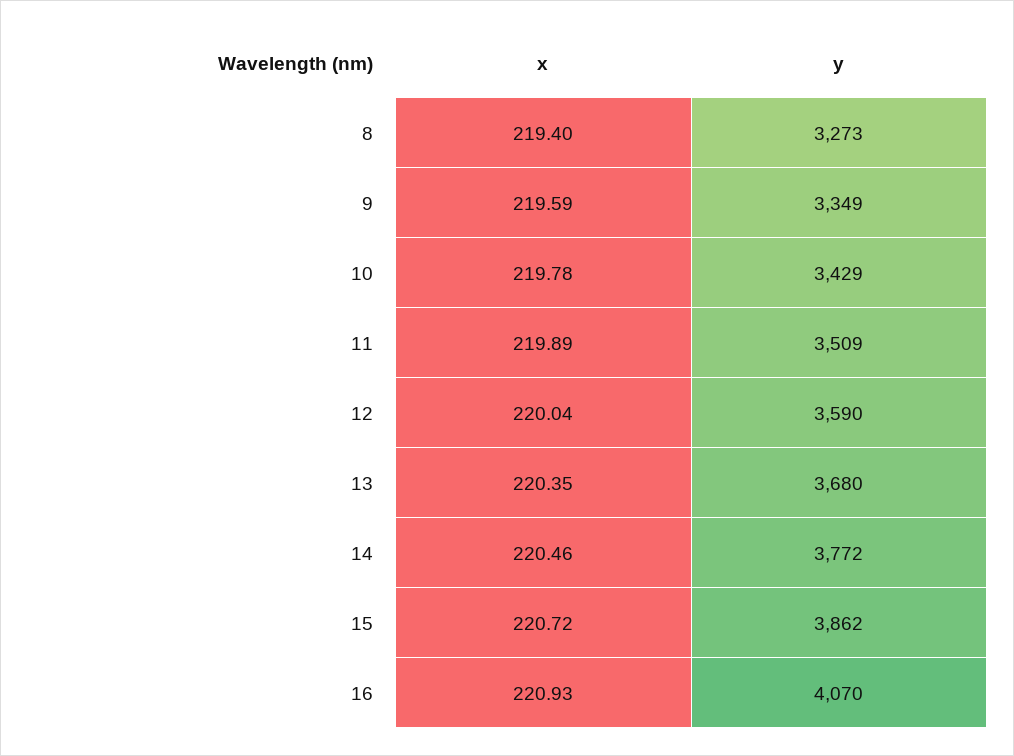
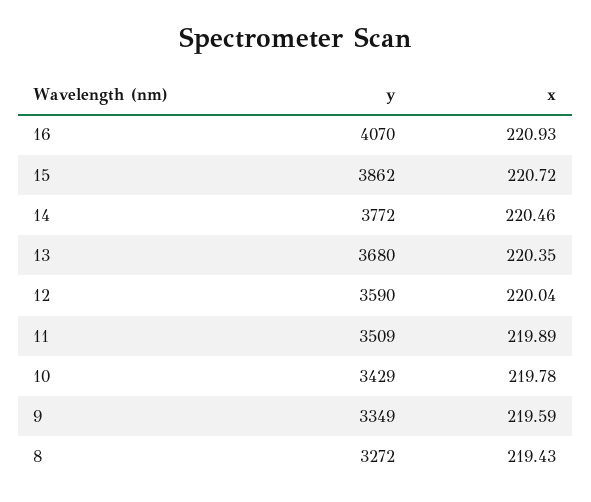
  {
    "x": {
-     "8": 219.4,
+     "8": 219.43,
      "9": 219.59,
      "10": 219.78,
      "11": 219.89,
      "12": 220.04,
      "13": 220.35,
      "14": 220.46,
      "15": 220.72,
      "16": 220.93
    },
    "y": {
-     "8": 3273,
+     "8": 3272,
      "9": 3349,
      "10": 3429,
      "11": 3509,
      "12": 3590,
      "13": 3680,
      "14": 3772,
      "15": 3862,
      "16": 4070
    }
  }

